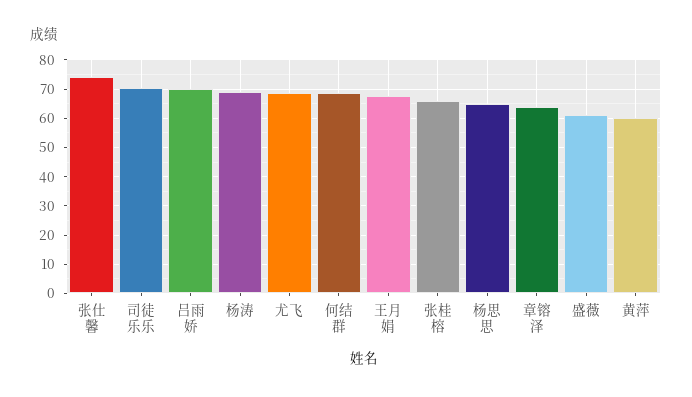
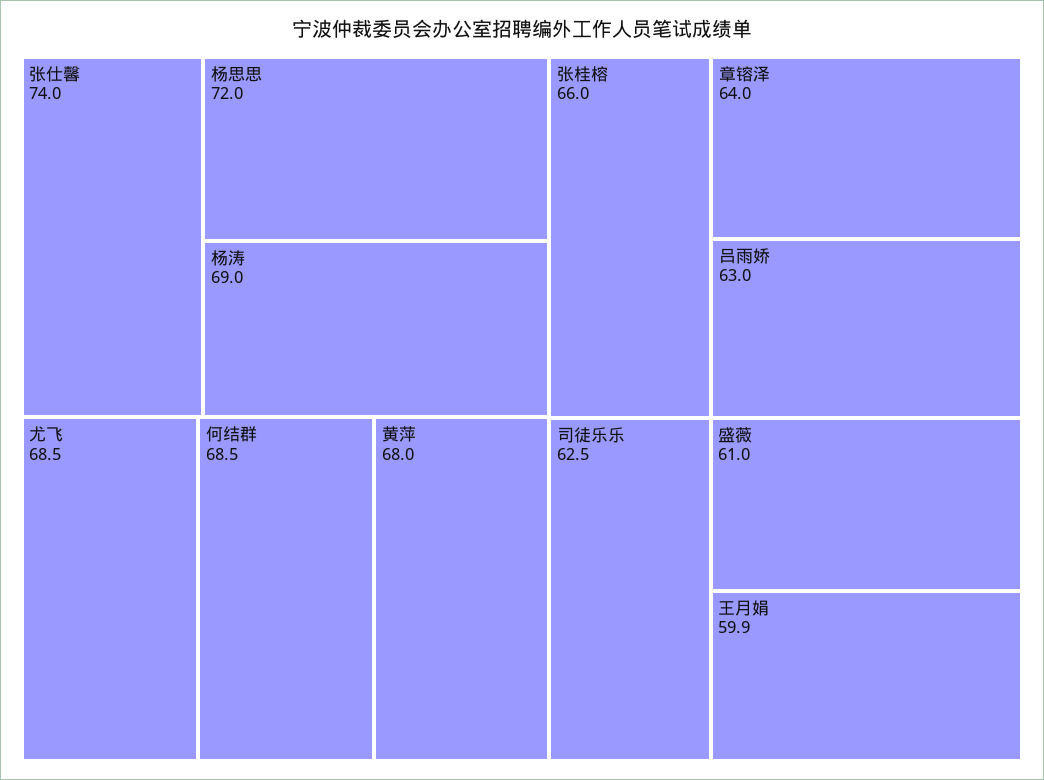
  {
    "张仕馨": 74,
-   "司徒乐乐": 70,
+   "司徒乐乐": 62.5,
-   "吕雨娇": 70,
+   "吕雨娇": 63,
    "杨涛": 69,
    "尤飞": 68.5,
    "何结群": 68.5,
-   "王月娟": 67.5,
+   "王月娟": 59.9,
    "张桂榕": 66,
-   "杨思思": 65,
+   "杨思思": 72,
    "章镕泽": 64,
    "盛薇": 61,
-   "黄萍": 60
+   "黄萍": 68
  }

